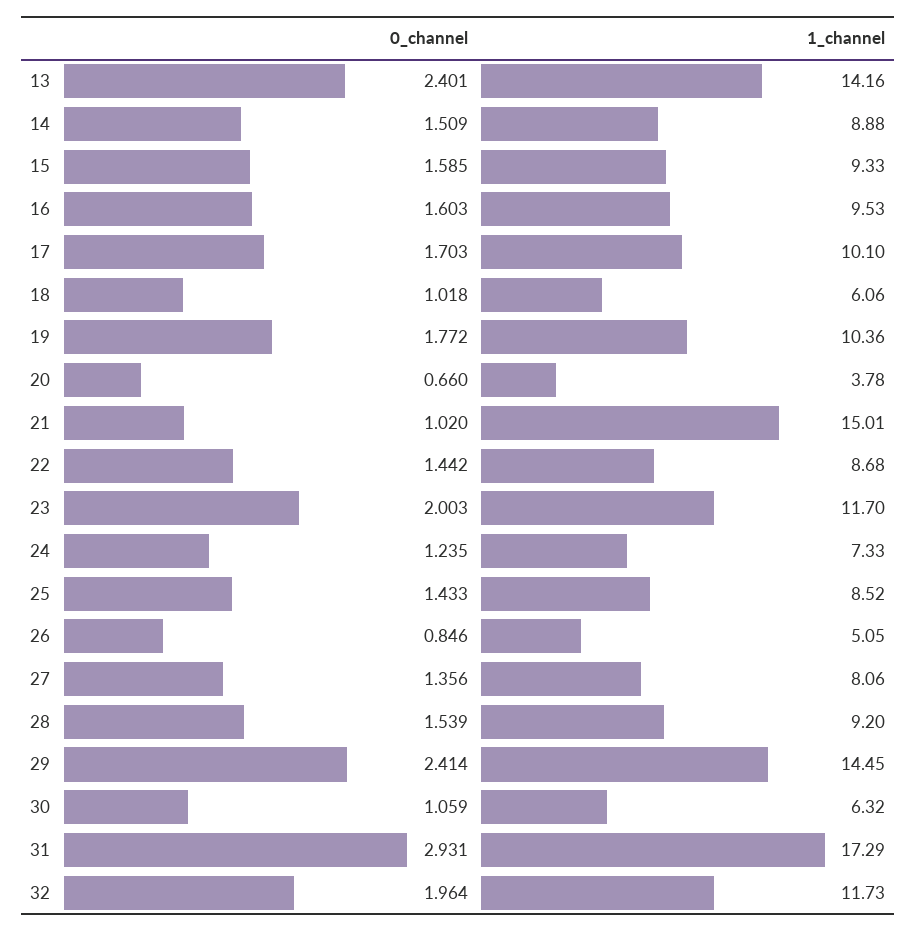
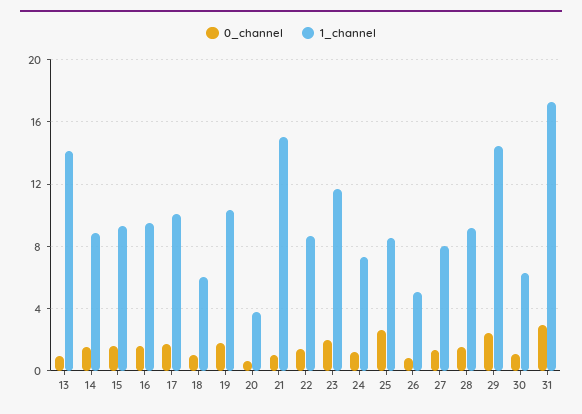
  {
    "0_channel": {
-     "13": 2.401,
+     "13": 1,
      "14": 1.509,
      "15": 1.585,
      "16": 1.603,
      "17": 1.703,
      "18": 1.018,
      "19": 1.772,
      "20": 0.66,
      "21": 1.02,
      "22": 1.442,
      "23": 2.003,
      "24": 1.235,
-     "25": 1.433,
+     "25": 2.5,
      "26": 0.846,
      "27": 1.356,
      "28": 1.539,
      "29": 2.414,
      "30": 1.059,
-     "31": 2.931,
+     "31": 2.931
-     "32": 1.964
    },
    "1_channel": {
      "13": 14.16,
      "14": 8.88,
      "15": 9.33,
      "16": 9.53,
      "17": 10.1,
      "18": 6.06,
      "19": 10.36,
      "20": 3.78,
      "21": 15.01,
      "22": 8.68,
      "23": 11.7,
      "24": 7.33,
      "25": 8.52,
      "26": 5.05,
      "27": 8.06,
      "28": 9.2,
      "29": 14.45,
      "30": 6.32,
-     "31": 17.29,
+     "31": 17.29
-     "32": 11.73
    }
  }

